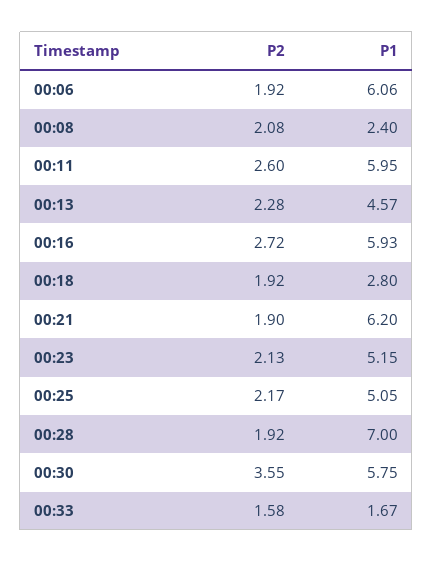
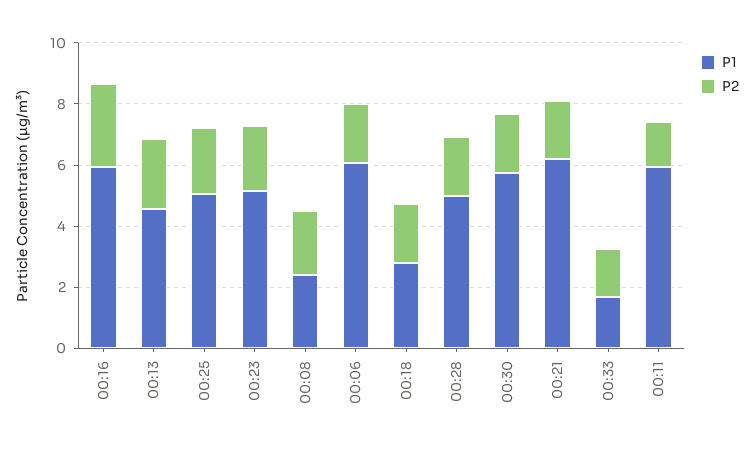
  {
    "P2": {
      "00:06": 1.92,
      "00:08": 2.08,
-     "00:11": 2.6,
+     "00:11": 1.5,
      "00:13": 2.28,
      "00:16": 2.72,
      "00:18": 1.92,
      "00:21": 1.9,
      "00:23": 2.13,
      "00:25": 2.17,
      "00:28": 1.92,
-     "00:30": 3.55,
+     "00:30": 2,
      "00:33": 1.58
    },
    "P1": {
      "00:06": 6.06,
      "00:08": 2.4,
      "00:11": 5.95,
      "00:13": 4.57,
      "00:16": 5.93,
      "00:18": 2.8,
      "00:21": 6.2,
      "00:23": 5.15,
      "00:25": 5.05,
-     "00:28": 7,
+     "00:28": 5,
      "00:30": 5.75,
      "00:33": 1.67
    }
  }

